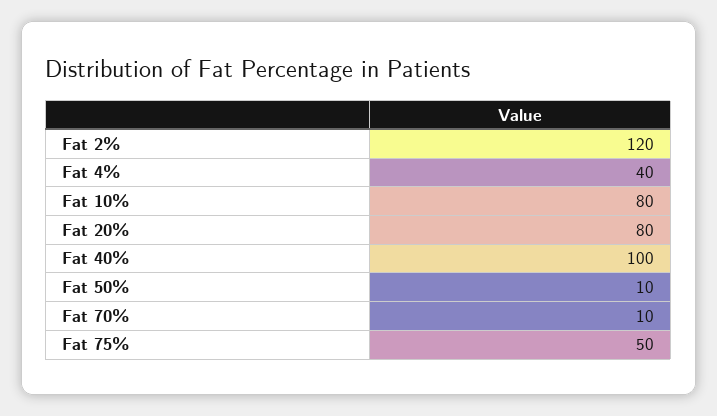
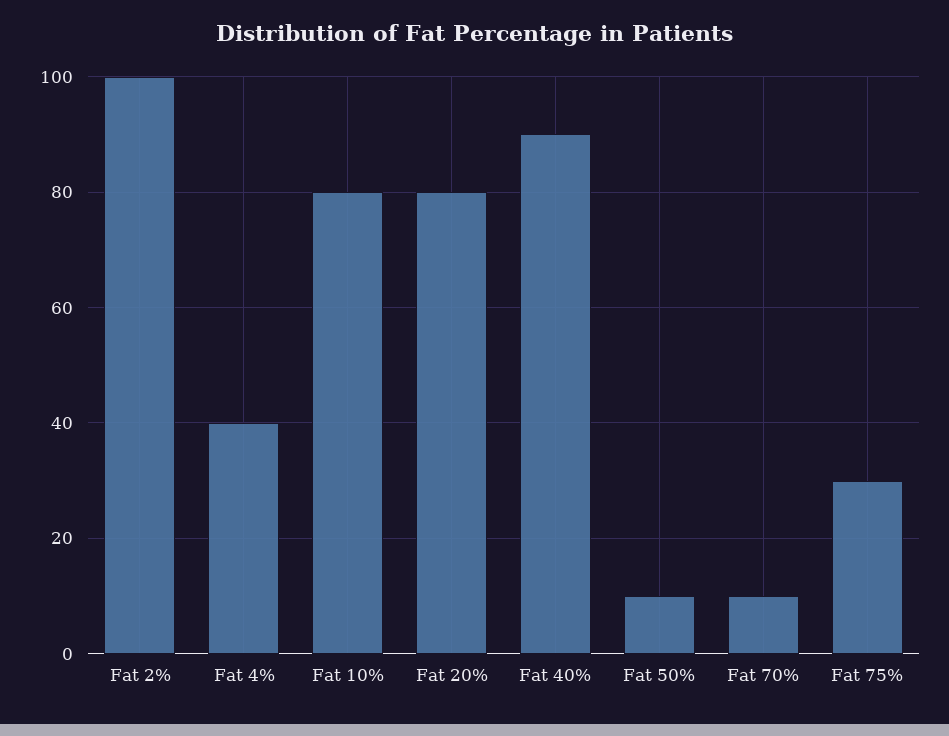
  {
-   "Fat 2%": 120,
+   "Fat 2%": 100,
    "Fat 4%": 40,
    "Fat 10%": 80,
    "Fat 20%": 80,
-   "Fat 40%": 100,
+   "Fat 40%": 90,
    "Fat 50%": 10,
    "Fat 70%": 10,
-   "Fat 75%": 50
+   "Fat 75%": 30
  }

